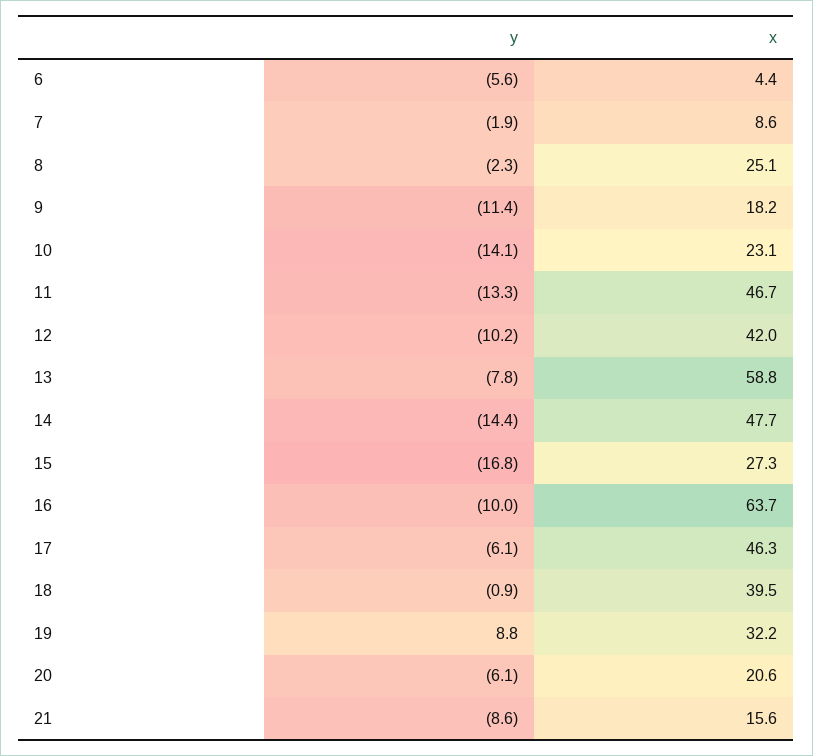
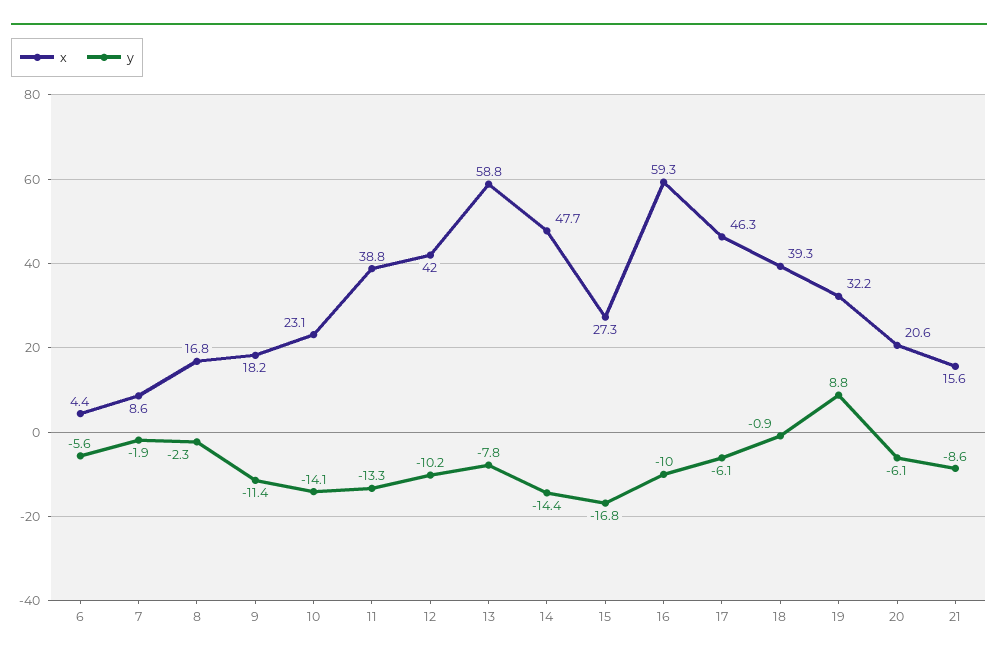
  {
    "y": {
      "6": -5.6,
      "7": -1.9,
      "8": -2.3,
      "9": -11.4,
      "10": -14.1,
      "11": -13.3,
      "12": -10.2,
      "13": -7.8,
      "14": -14.4,
      "15": -16.8,
      "16": -10,
      "17": -6.1,
      "18": -0.9,
      "19": 8.8,
      "20": -6.1,
      "21": -8.6
    },
    "x": {
      "6": 4.4,
      "7": 8.6,
-     "8": 25.1,
+     "8": 16.8,
      "9": 18.2,
      "10": 23.1,
-     "11": 46.7,
+     "11": 38.8,
      "12": 42,
      "13": 58.8,
      "14": 47.7,
      "15": 27.3,
-     "16": 63.7,
+     "16": 59.3,
      "17": 46.3,
-     "18": 39.5,
+     "18": 39.3,
      "19": 32.2,
      "20": 20.6,
      "21": 15.6
    }
  }

